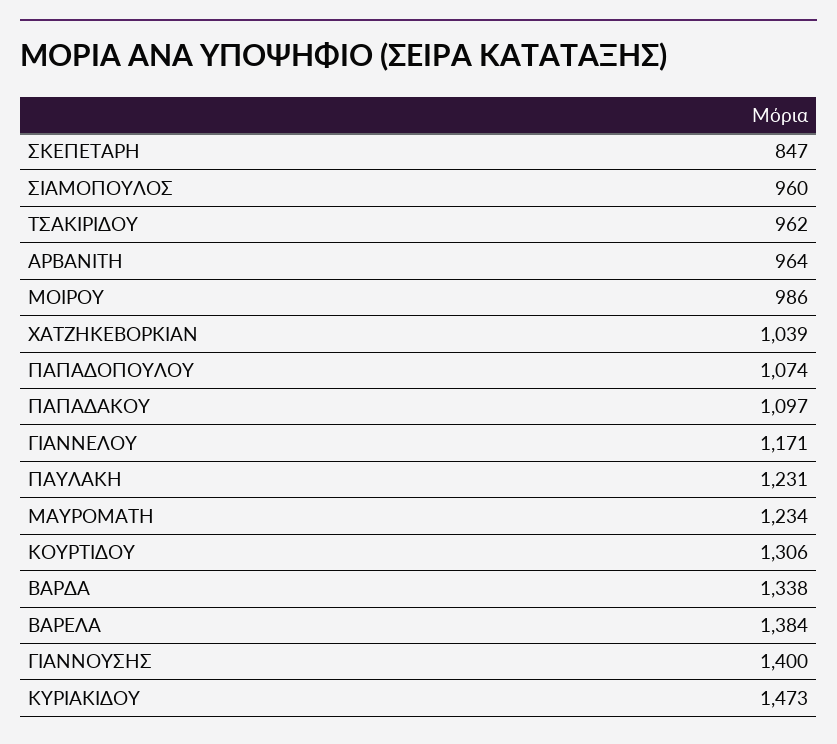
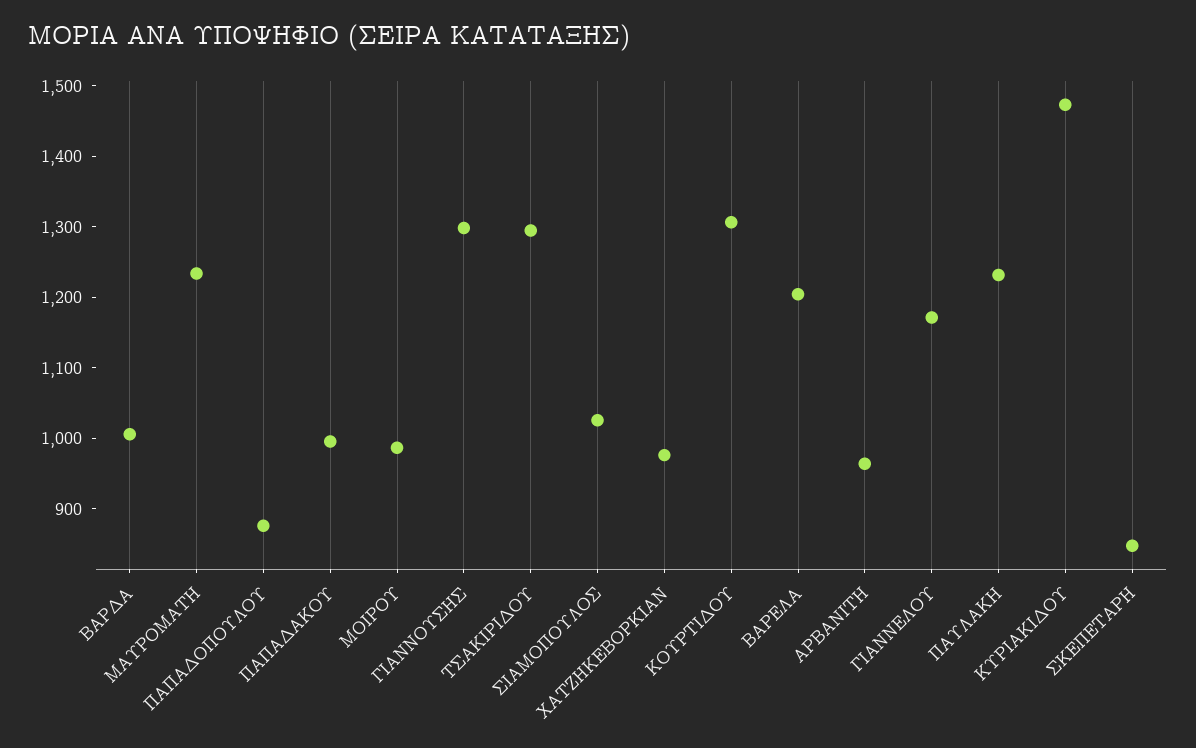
  {
    "ΣΚΕΠΕΤΑΡΗ": 847,
-   "ΣΙΑΜΟΠΟΥΛΟΣ": 960,
+   "ΣΙΑΜΟΠΟΥΛΟΣ": 1020,
-   "ΤΣΑΚΙΡΙΔΟΥ": 962,
+   "ΤΣΑΚΙΡΙΔΟΥ": 1300,
    "ΑΡΒΑΝΙΤΗ": 964,
    "ΜΟΙΡΟΥ": 986,
-   "ΧΑΤΖΗΚΕΒΟΡΚΙΑΝ": 1039,
+   "ΧΑΤΖΗΚΕΒΟΡΚΙΑΝ": 980,
-   "ΠΑΠΑΔΟΠΟΥΛΟΥ": 1074,
+   "ΠΑΠΑΔΟΠΟΥΛΟΥ": 880,
-   "ΠΑΠΑΔΑΚΟΥ": 1097,
+   "ΠΑΠΑΔΑΚΟΥ": 1000,
    "ΓΙΑΝΝΕΛΟΥ": 1171,
    "ΠΑΥΛΑΚΗ": 1231,
    "ΜΑΥΡΟΜΑΤΗ": 1234,
    "ΚΟΥΡΤΙΔΟΥ": 1306,
-   "ΒΑΡΔΑ": 1338,
+   "ΒΑΡΔΑ": 1000,
-   "ΒΑΡΕΛΑ": 1384,
+   "ΒΑΡΕΛΑ": 1200,
-   "ΓΙΑΝΝΟΥΣΗΣ": 1400,
+   "ΓΙΑΝΝΟΥΣΗΣ": 1300,
    "ΚΥΡΙΑΚΙΔΟΥ": 1473
  }

